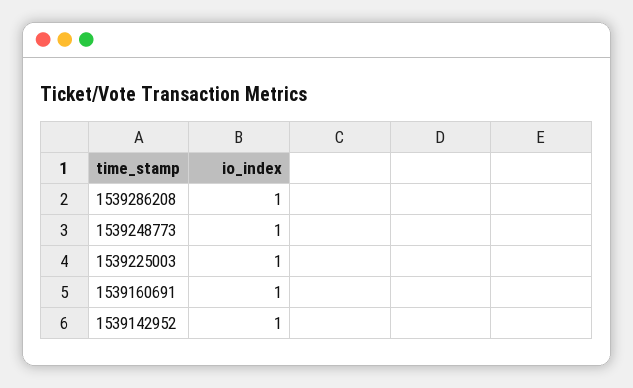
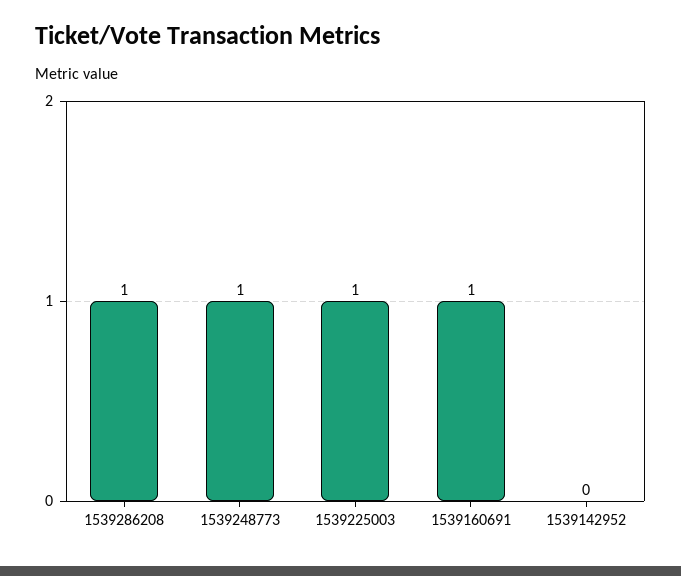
  {
    "1539286208": 1,
    "1539248773": 1,
    "1539225003": 1,
    "1539160691": 1,
-   "1539142952": 1
+   "1539142952": 0
  }

